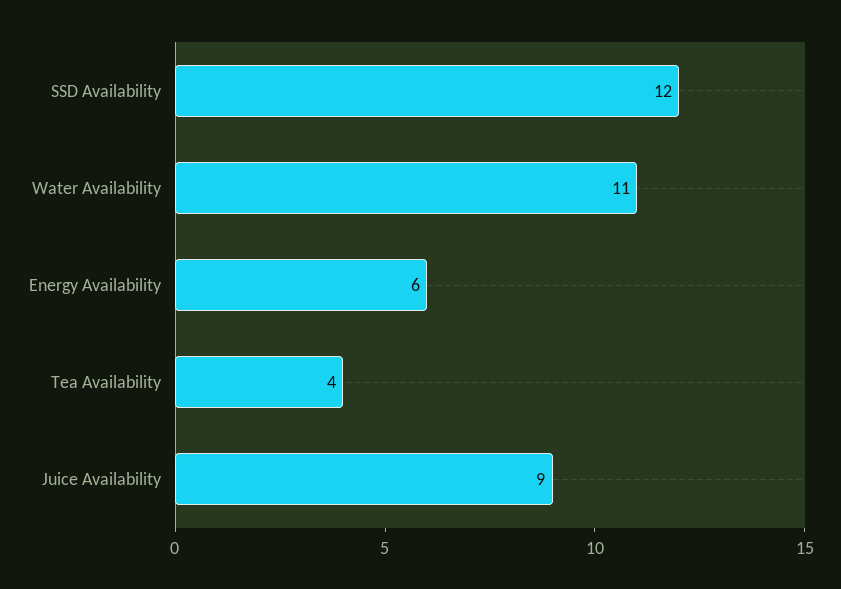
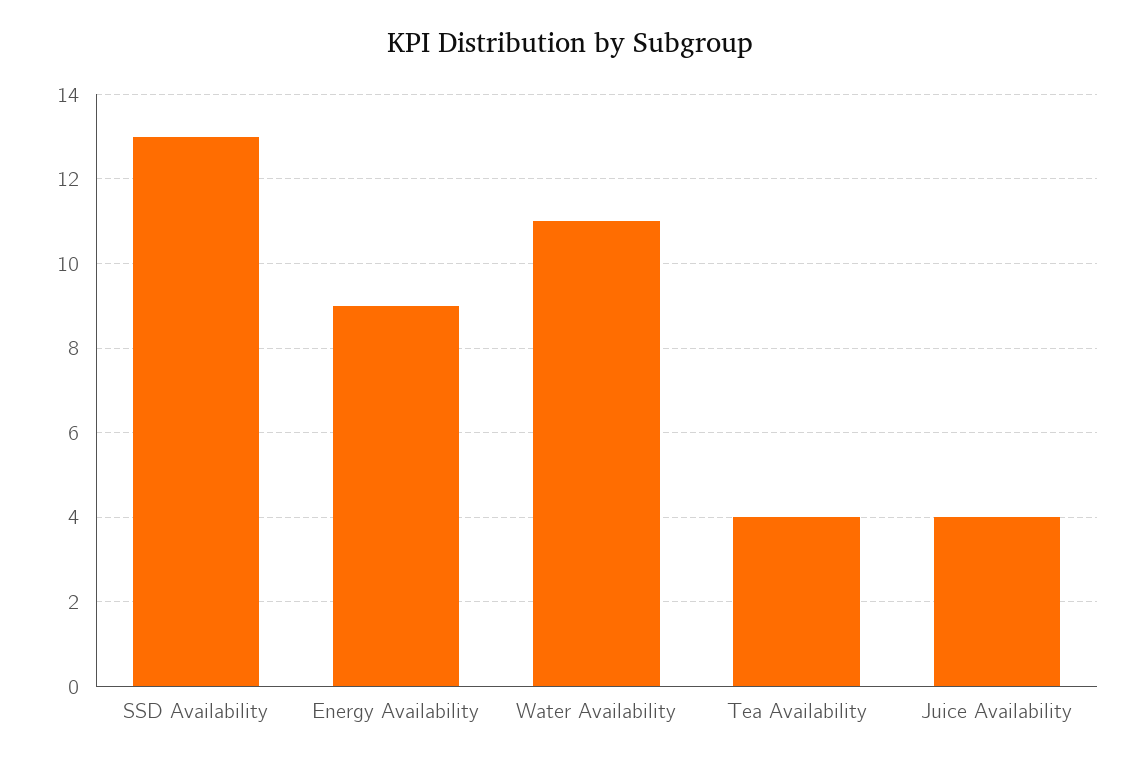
  {
-   "SSD Availability": 12,
+   "SSD Availability": 13,
    "Water Availability": 11,
-   "Energy Availability": 6,
+   "Energy Availability": 9,
    "Tea Availability": 4,
-   "Juice Availability": 9
+   "Juice Availability": 4
  }

